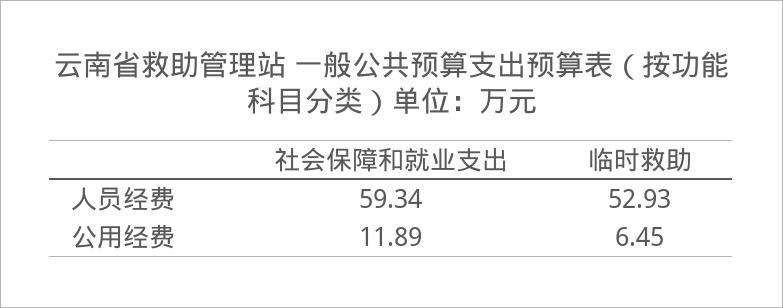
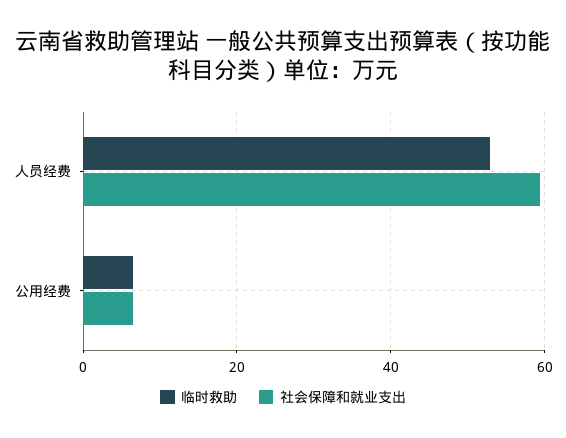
  {
    "社会保障和就业支出": {
      "人员经费": 59.34,
-     "公用经费": 11.89
+     "公用经费": 6
    },
    "临时救助": {
      "人员经费": 52.93,
      "公用经费": 6.45
    }
  }

